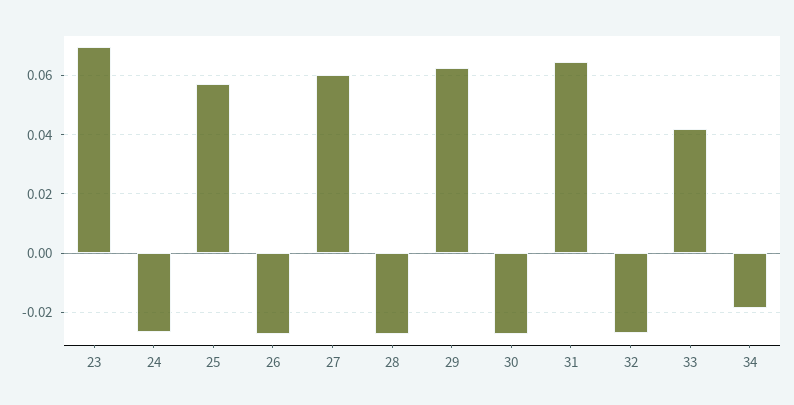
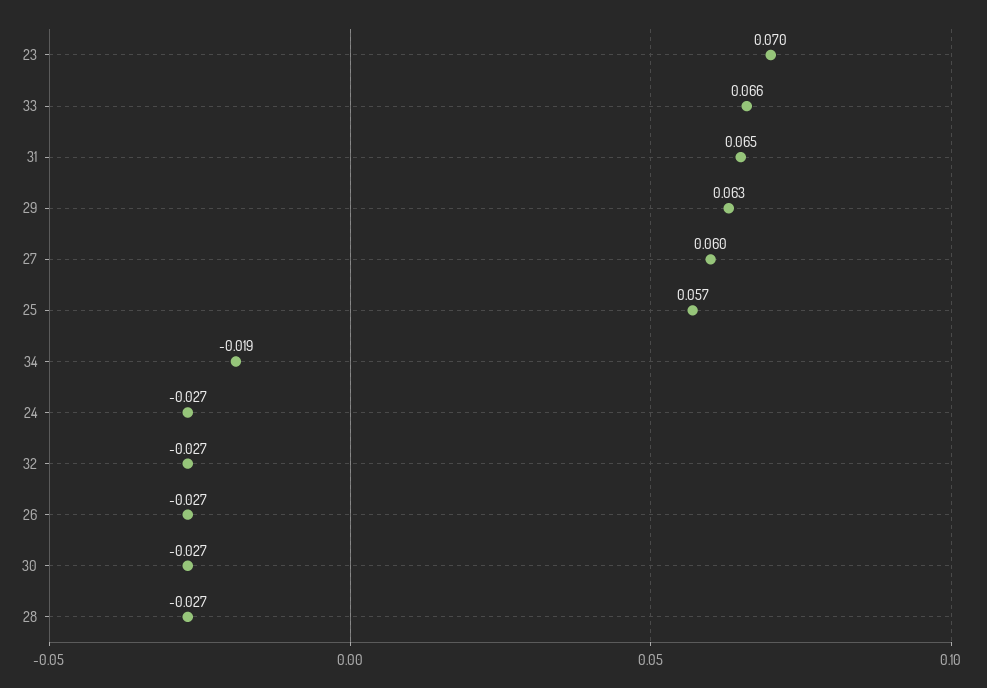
  {
    "23": 0.07,
    "24": -0.027,
    "25": 0.057,
    "26": -0.027,
    "27": 0.06,
    "28": -0.027,
    "29": 0.063,
    "30": -0.027,
    "31": 0.065,
    "32": -0.027,
-   "33": 0.0425,
+   "33": 0.066,
    "34": -0.019
  }

